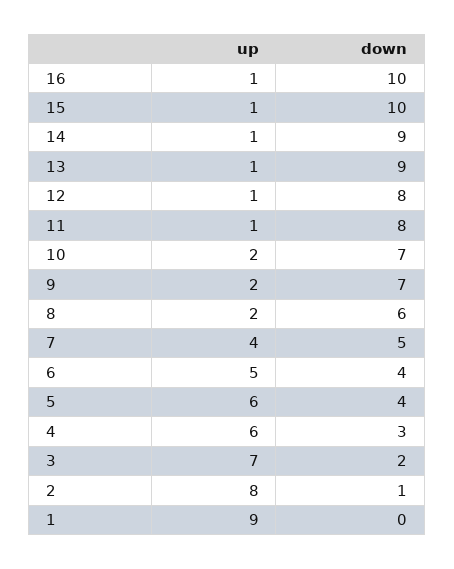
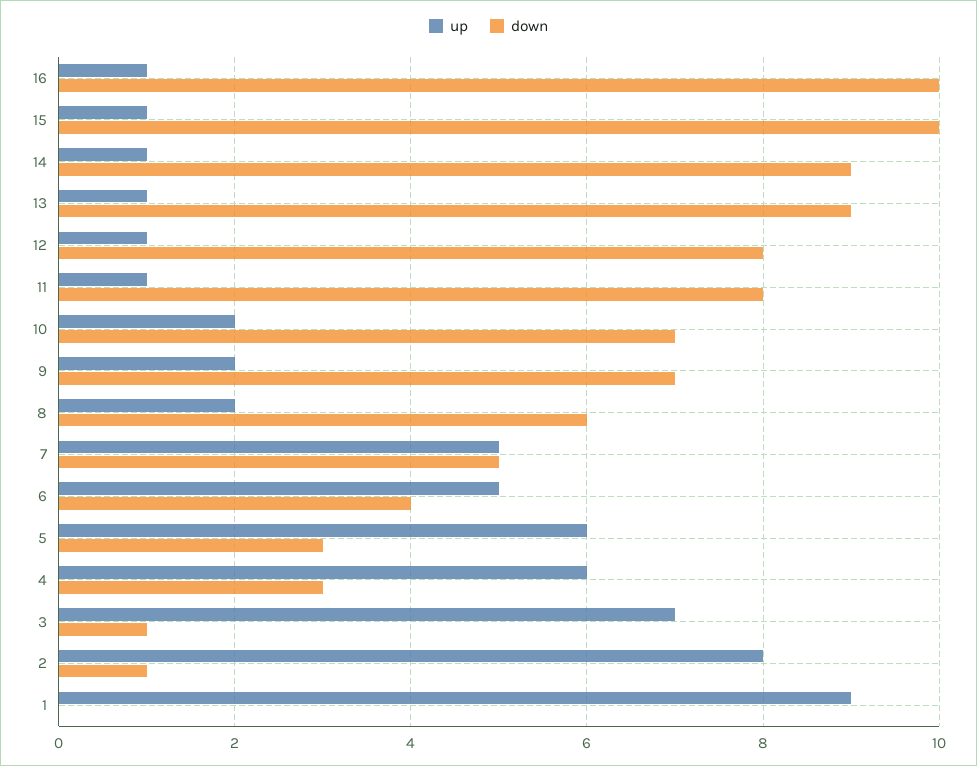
  {
    "up": {
      "16": 1,
      "15": 1,
      "14": 1,
      "13": 1,
      "12": 1,
      "11": 1,
      "10": 2,
      "9": 2,
      "8": 2,
-     "7": 4,
+     "7": 5,
      "6": 5,
      "5": 6,
      "4": 6,
      "3": 7,
      "2": 8,
      "1": 9
    },
    "down": {
      "16": 10,
      "15": 10,
      "14": 9,
      "13": 9,
      "12": 8,
      "11": 8,
      "10": 7,
      "9": 7,
      "8": 6,
      "7": 5,
      "6": 4,
-     "5": 4,
+     "5": 3,
      "4": 3,
-     "3": 2,
+     "3": 1,
      "2": 1,
      "1": 0
    }
  }

